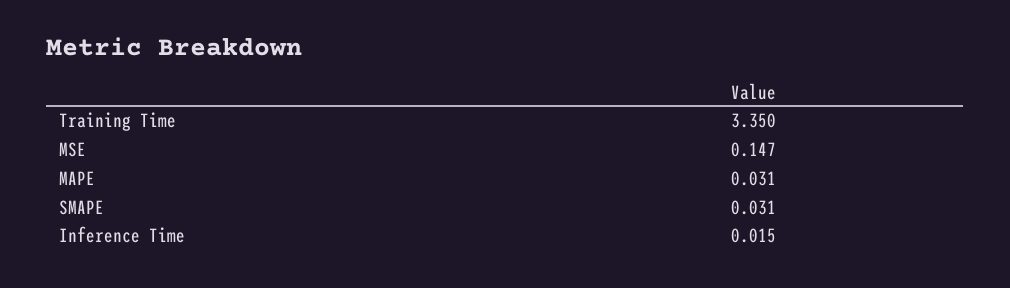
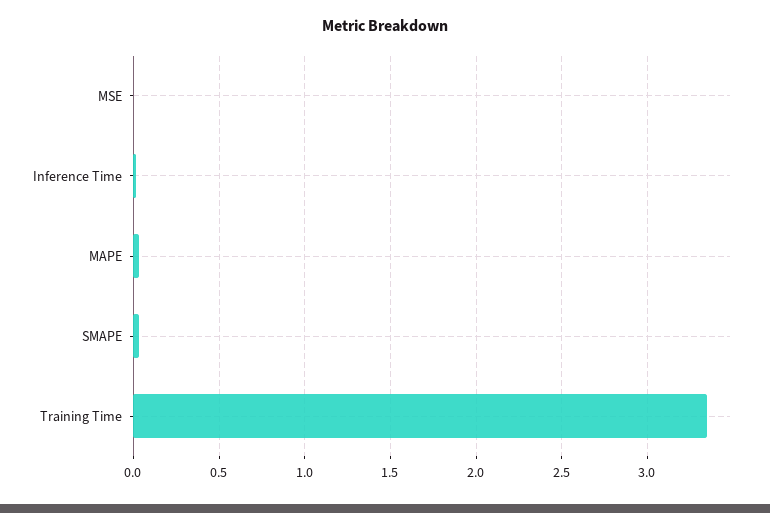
  {
    "Training Time": 3.35,
-   "MSE": 0.147,
+   "MSE": 0,
    "MAPE": 0.031,
    "SMAPE": 0.031,
    "Inference Time": 0.015
  }

